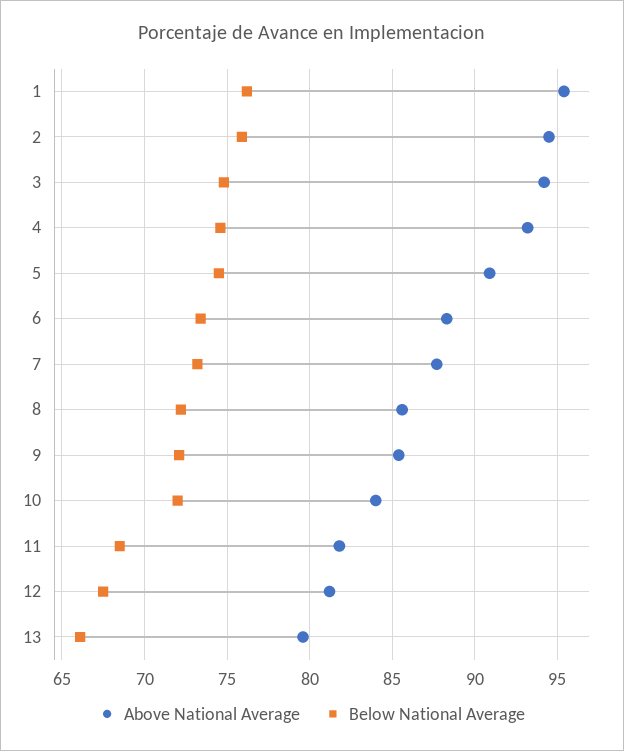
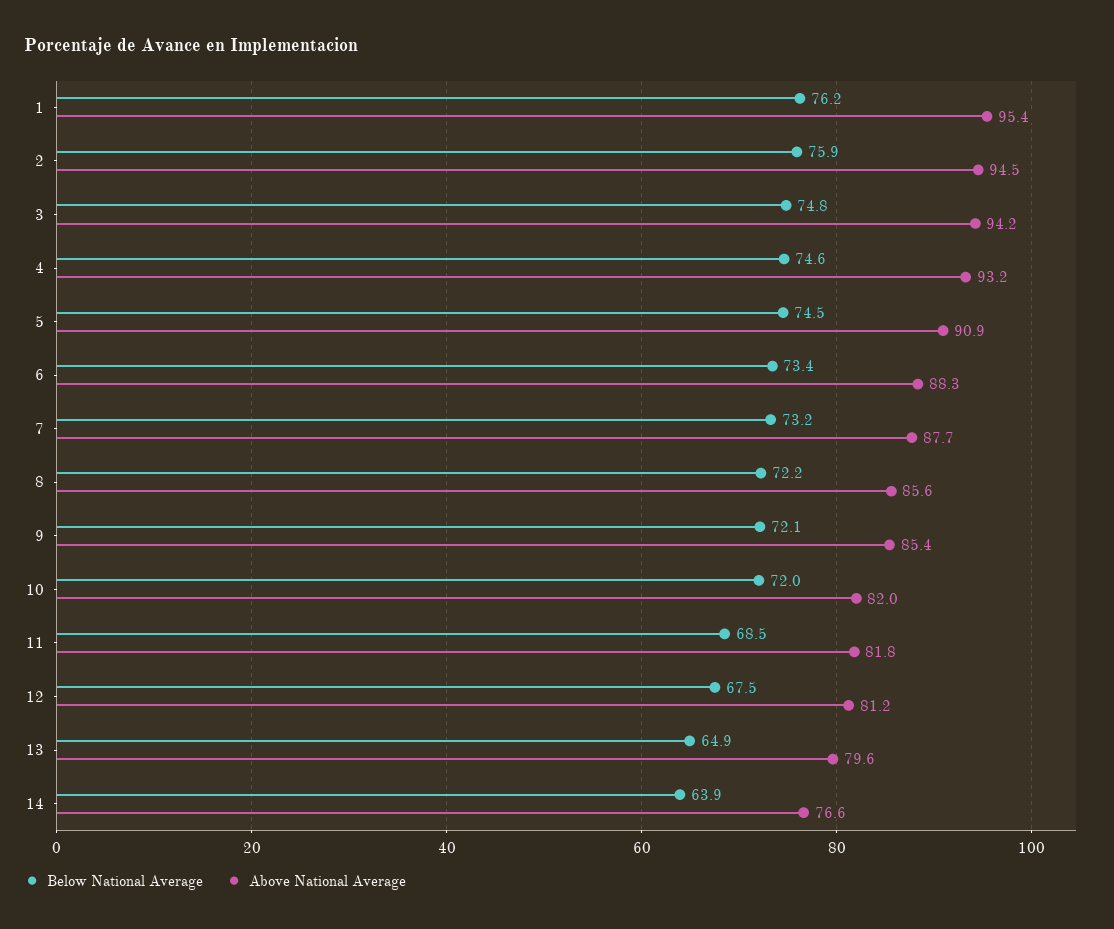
  {
    "Above National Average": {
      "1": 95.4,
      "2": 94.5,
      "3": 94.2,
      "4": 93.2,
      "5": 90.9,
      "6": 88.3,
      "7": 87.7,
      "8": 85.6,
      "9": 85.4,
-     "10": 84,
+     "10": 82,
      "11": 81.8,
      "12": 81.2,
-     "13": 79.6
+     "13": 79.6,
+     "14": 76.6
    },
    "Below National Average": {
      "1": 76.2,
      "2": 75.9,
      "3": 74.8,
      "4": 74.6,
      "5": 74.5,
      "6": 73.4,
      "7": 73.2,
      "8": 72.2,
      "9": 72.1,
      "10": 72,
      "11": 68.5,
      "12": 67.5,
-     "13": 66
+     "13": 64.9,
+     "14": 63.9
    }
  }

